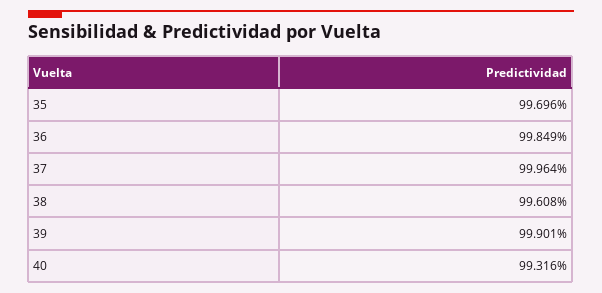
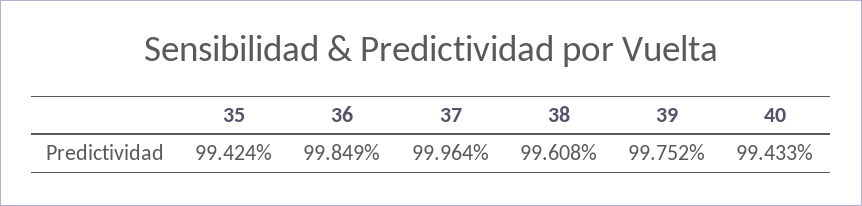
  {
-   "35": 99.696,
+   "35": 99.424,
    "36": 99.849,
    "37": 99.964,
    "38": 99.608,
-   "39": 99.901,
+   "39": 99.752,
-   "40": 99.316
+   "40": 99.433
  }

